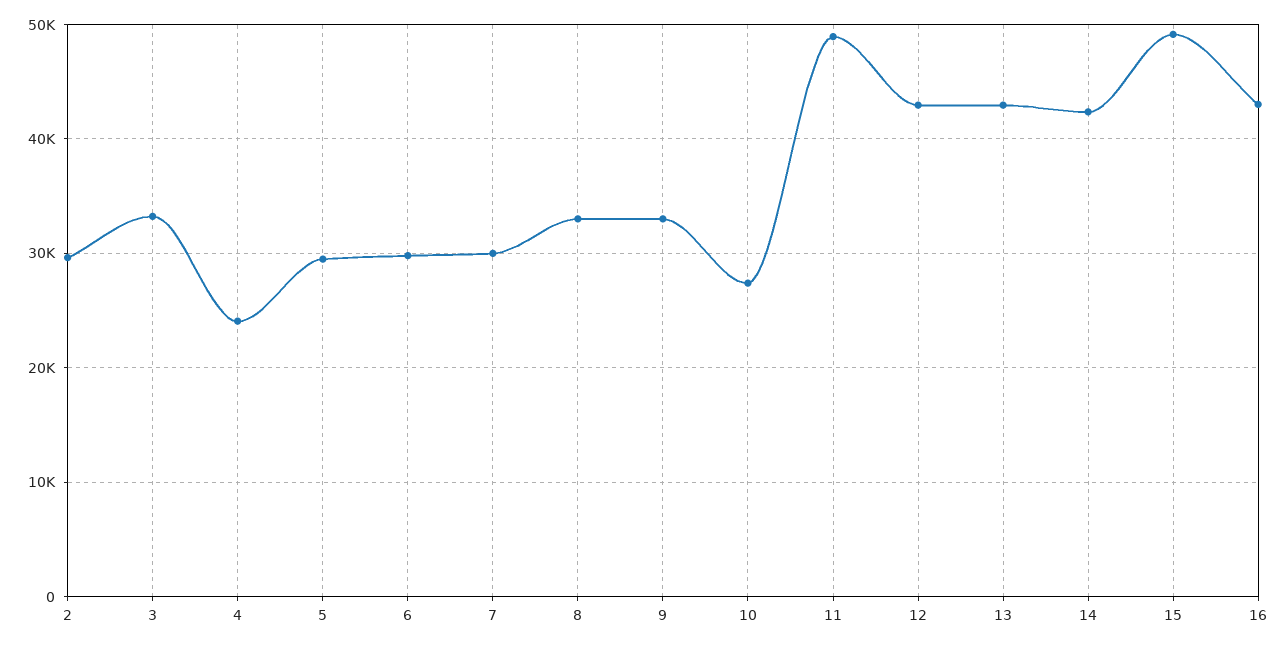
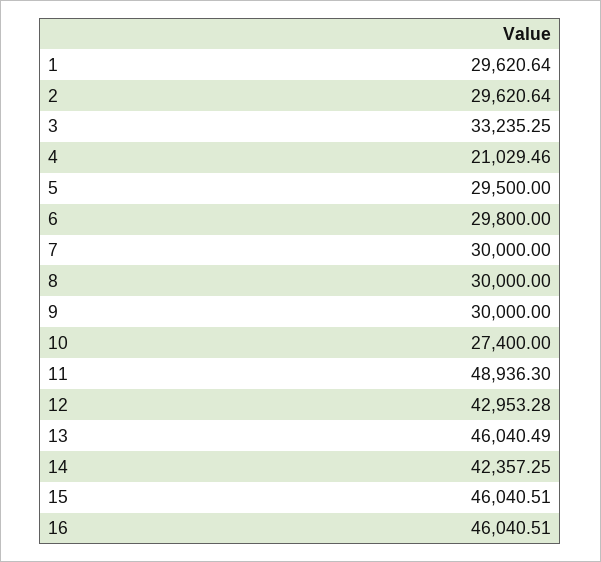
  {
    "2": 29620.64,
    "3": 33235.25,
-   "4": 24000,
+   "4": 21029.46,
    "5": 29500,
    "6": 29800,
    "7": 30000,
-   "8": 33000,
+   "8": 30000,
-   "9": 33000,
+   "9": 30000,
    "10": 27400,
    "11": 48936.3,
    "12": 42953.28,
-   "13": 43000,
+   "13": 46040.49,
    "14": 42357.25,
-   "15": 49000,
+   "15": 46040.51,
-   "16": 43000
+   "16": 46040.51,
+   "1": 29620.64
  }

